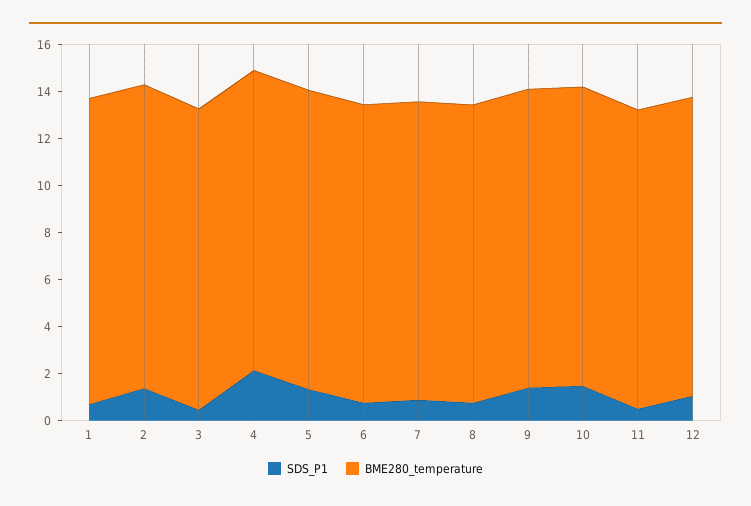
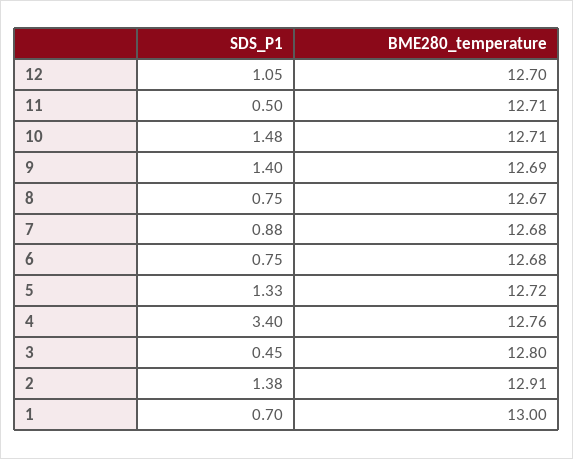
  {
    "SDS_P1": {
      "1": 0.7,
      "2": 1.38,
      "3": 0.45,
-     "4": 2,
+     "4": 3.4,
      "5": 1.33,
      "6": 0.75,
      "7": 0.88,
      "8": 0.75,
      "9": 1.4,
      "10": 1.48,
      "11": 0.5,
      "12": 1.05
    },
    "BME280_temperature": {
      "1": 13,
      "2": 12.91,
      "3": 12.8,
      "4": 12.76,
      "5": 12.72,
      "6": 12.68,
      "7": 12.68,
      "8": 12.67,
      "9": 12.69,
      "10": 12.71,
      "11": 12.71,
      "12": 12.7
    }
  }

